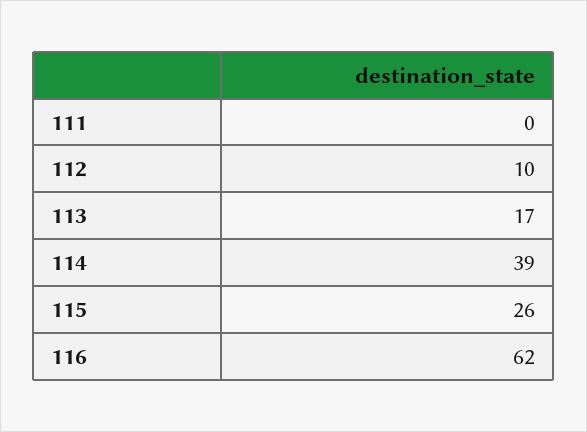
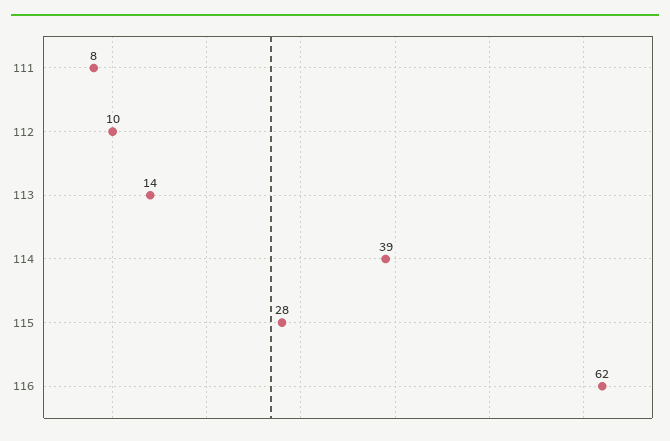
  {
-   "111": 0,
+   "111": 8,
    "112": 10,
-   "113": 17,
+   "113": 14,
    "114": 39,
-   "115": 26,
+   "115": 28,
    "116": 62
  }

